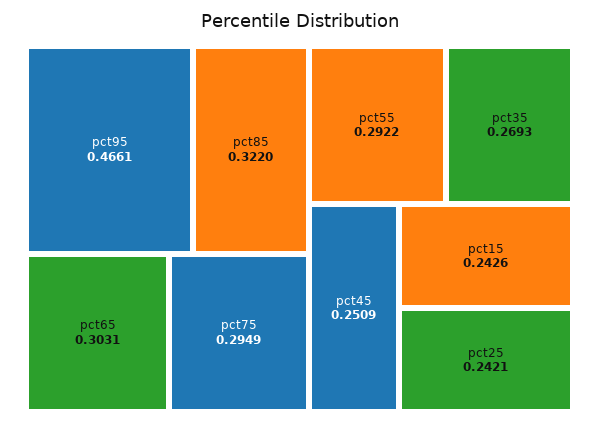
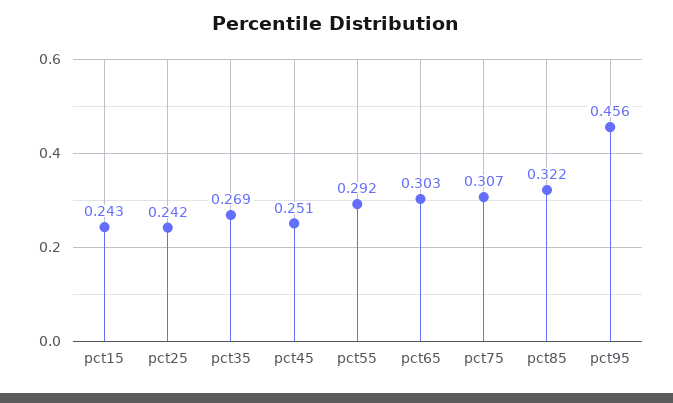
  {
-   "pct95": 0.4661,
+   "pct95": 0.456,
    "pct85": 0.322,
    "pct65": 0.3031,
-   "pct75": 0.2949,
+   "pct75": 0.307,
    "pct55": 0.2922,
    "pct35": 0.2693,
    "pct45": 0.2509,
    "pct15": 0.2426,
    "pct25": 0.2421
  }

